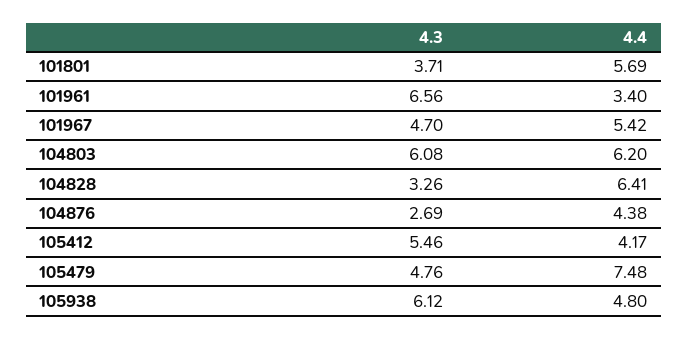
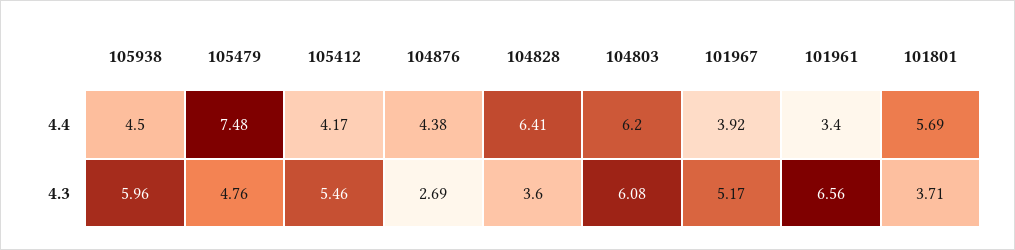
  {
    "4.3": {
      "101801": 3.71,
      "101961": 6.56,
-     "101967": 4.7,
+     "101967": 5.17,
      "104803": 6.08,
-     "104828": 3.26,
+     "104828": 3.6,
      "104876": 2.69,
      "105412": 5.46,
      "105479": 4.76,
-     "105938": 6.12
+     "105938": 5.96
    },
    "4.4": {
      "101801": 5.69,
      "101961": 3.4,
-     "101967": 5.42,
+     "101967": 3.92,
      "104803": 6.2,
      "104828": 6.41,
      "104876": 4.38,
      "105412": 4.17,
      "105479": 7.48,
-     "105938": 4.8
+     "105938": 4.5
    }
  }

